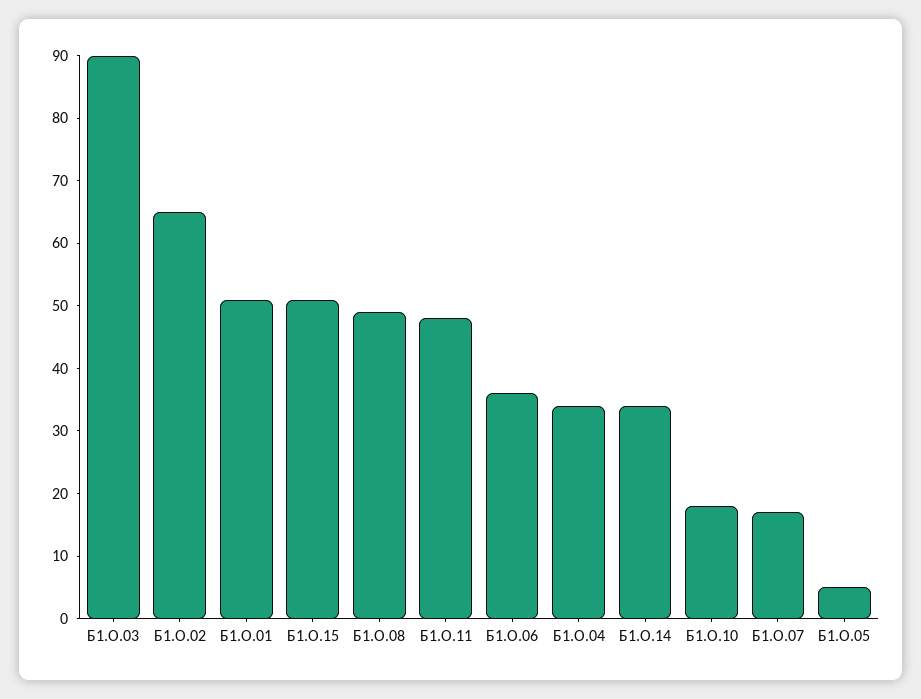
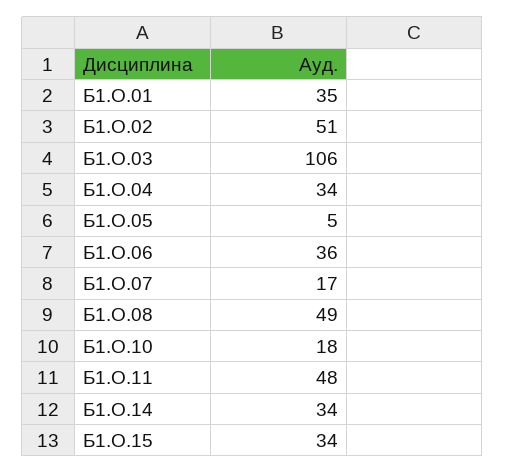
  {
-   "Б1.О.03": 90,
+   "Б1.О.03": 106,
-   "Б1.О.02": 65,
+   "Б1.О.02": 51,
-   "Б1.О.01": 50,
+   "Б1.О.01": 35,
-   "Б1.О.15": 50,
+   "Б1.О.15": 34,
    "Б1.О.08": 49,
    "Б1.О.11": 48,
    "Б1.О.06": 36,
    "Б1.О.04": 34,
    "Б1.О.14": 34,
    "Б1.О.10": 18,
    "Б1.О.07": 17,
    "Б1.О.05": 5
  }

